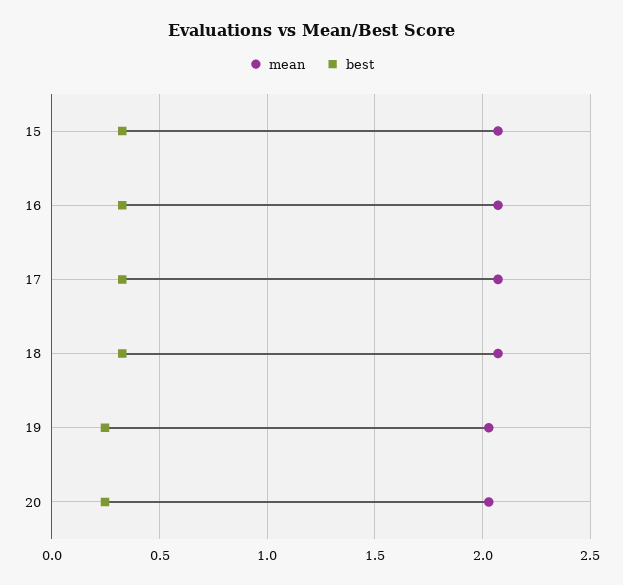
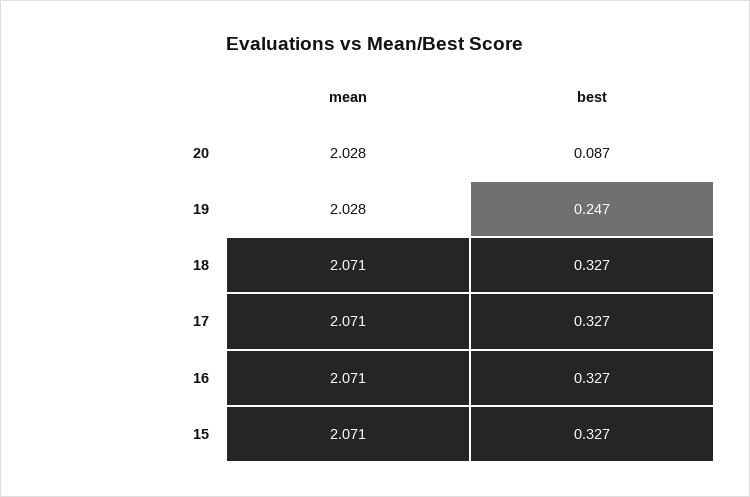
  {
    "mean": {
      "15": 2.071,
      "16": 2.071,
      "17": 2.071,
      "18": 2.071,
      "19": 2.028,
      "20": 2.028
    },
    "best": {
      "15": 0.327,
      "16": 0.327,
      "17": 0.327,
      "18": 0.327,
      "19": 0.247,
-     "20": 0.25
+     "20": 0.087
    }
  }

